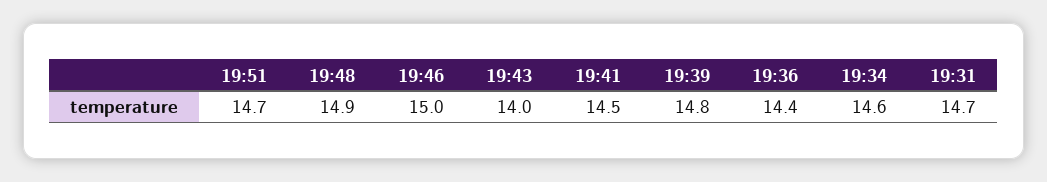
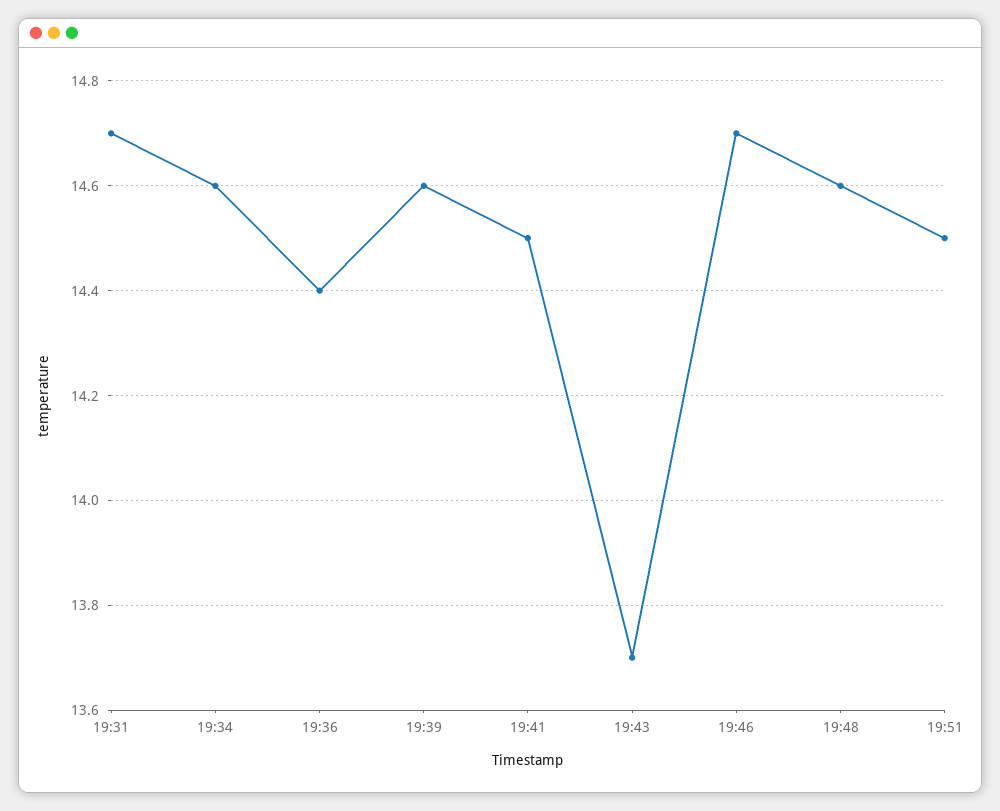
  {
-   "19:51": 14.7,
+   "19:51": 14.5,
-   "19:48": 14.9,
+   "19:48": 14.6,
-   "19:46": 15,
+   "19:46": 14.7,
-   "19:43": 14,
+   "19:43": 13.7,
    "19:41": 14.5,
-   "19:39": 14.8,
+   "19:39": 14.6,
    "19:36": 14.4,
    "19:34": 14.6,
    "19:31": 14.7
  }

